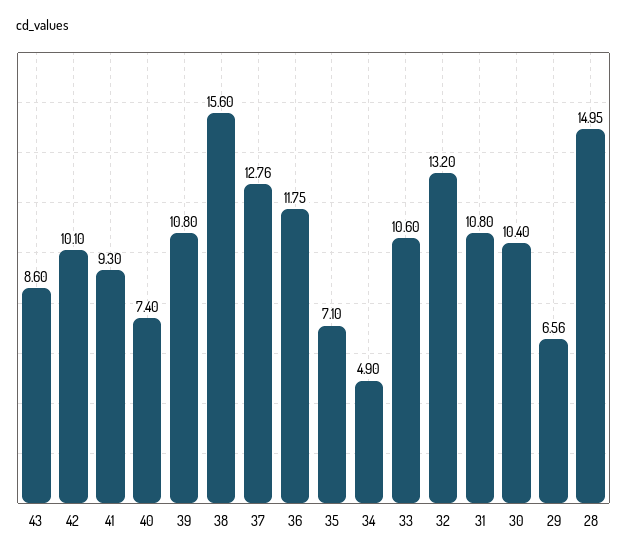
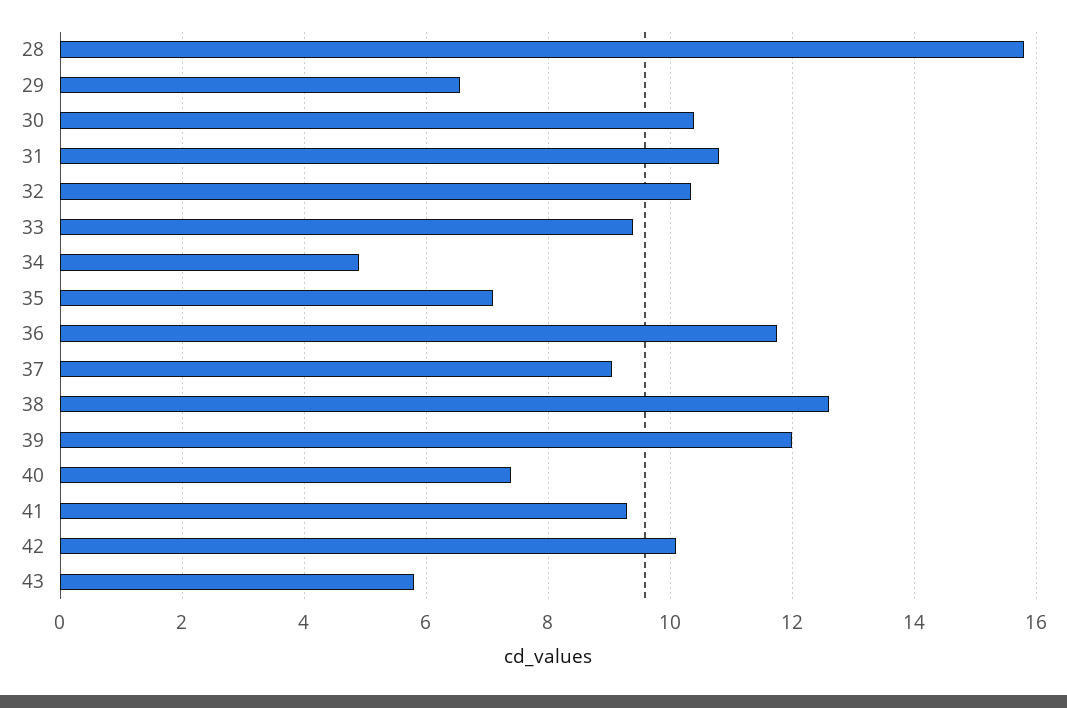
  {
-   "43": 8.6,
+   "43": 5.8,
    "42": 10.1,
    "41": 9.3,
    "40": 7.4,
-   "39": 10.8,
+   "39": 12,
-   "38": 15.6,
+   "38": 12.6,
-   "37": 12.76,
+   "37": 9,
    "36": 11.75,
    "35": 7.1,
    "34": 4.9,
-   "33": 10.6,
+   "33": 9.4,
-   "32": 13.2,
+   "32": 10.4,
    "31": 10.8,
    "30": 10.4,
    "29": 6.56,
-   "28": 14.95
+   "28": 15.8
  }

